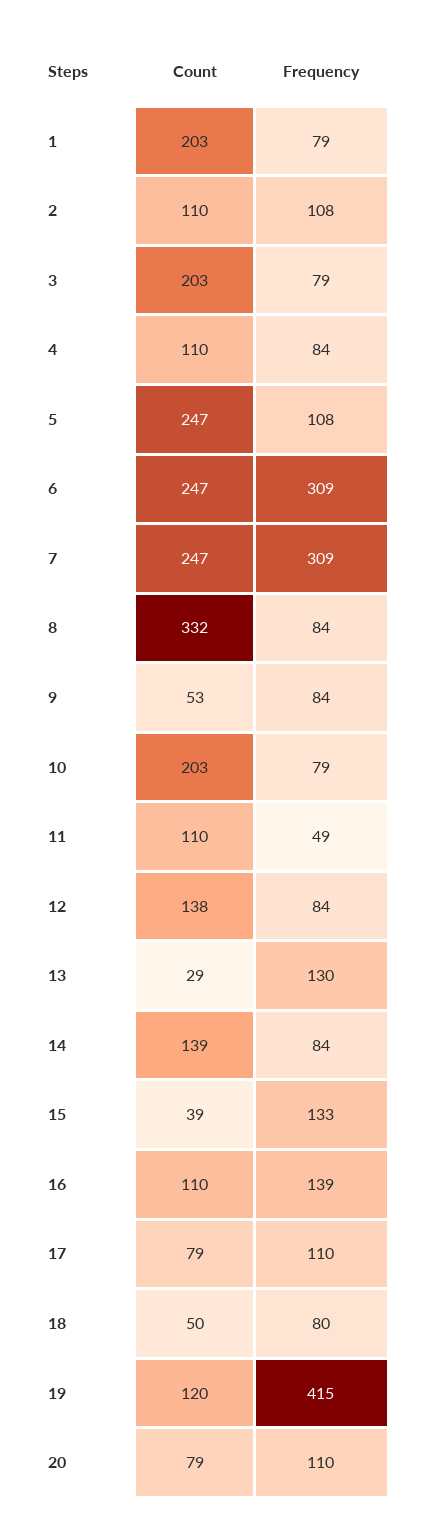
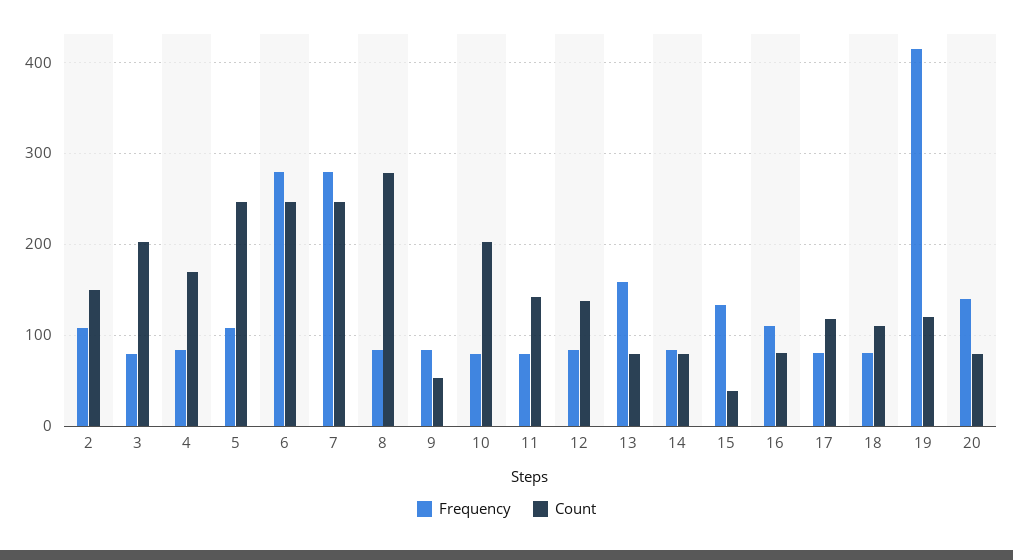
  {
    "Count": {
-     "1": 203,
-     "2": 110,
+     "2": 150,
      "3": 203,
-     "4": 110,
+     "4": 170,
      "5": 247,
      "6": 247,
      "7": 247,
-     "8": 332,
+     "8": 280,
      "9": 53,
      "10": 203,
-     "11": 110,
+     "11": 140,
      "12": 138,
-     "13": 29,
+     "13": 80,
-     "14": 139,
+     "14": 80,
      "15": 39,
-     "16": 110,
+     "16": 80,
-     "17": 79,
+     "17": 120,
-     "18": 50,
+     "18": 110,
      "19": 120,
      "20": 79
    },
    "Frequency": {
-     "1": 79,
      "2": 108,
      "3": 79,
      "4": 84,
      "5": 108,
-     "6": 309,
+     "6": 280,
-     "7": 309,
+     "7": 280,
      "8": 84,
      "9": 84,
      "10": 79,
-     "11": 49,
+     "11": 80,
      "12": 84,
-     "13": 130,
+     "13": 160,
      "14": 84,
      "15": 133,
-     "16": 139,
+     "16": 110,
-     "17": 110,
+     "17": 80,
      "18": 80,
      "19": 415,
-     "20": 110
+     "20": 140
    }
  }

